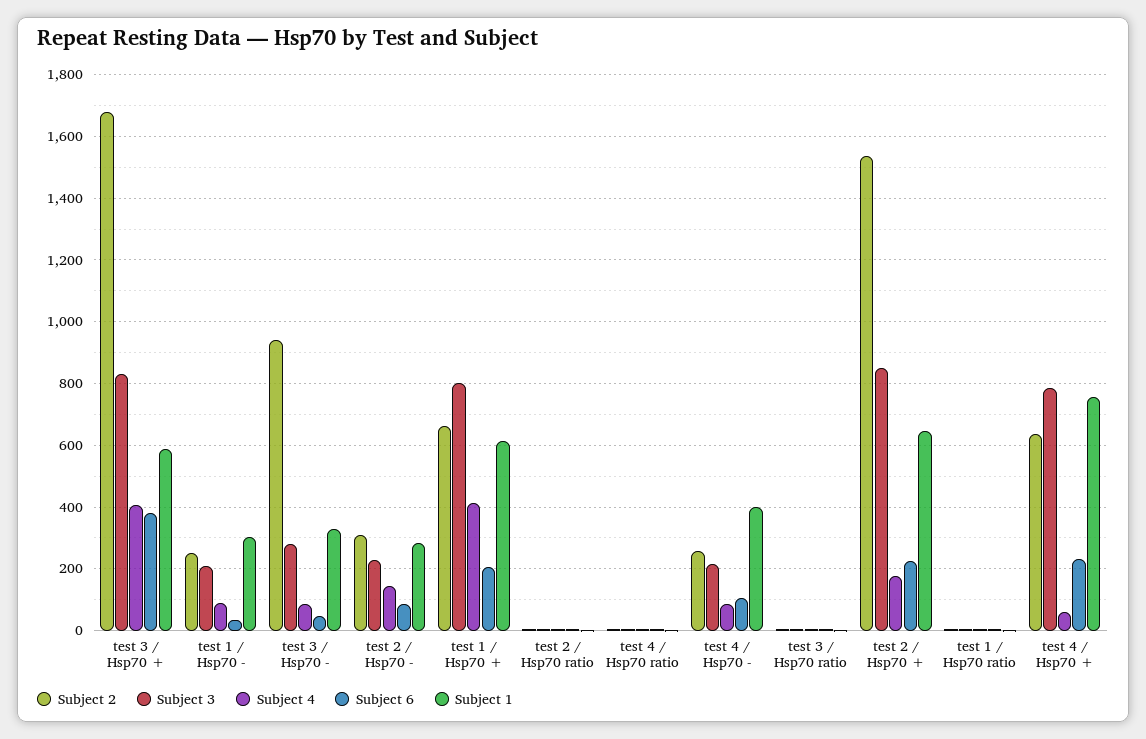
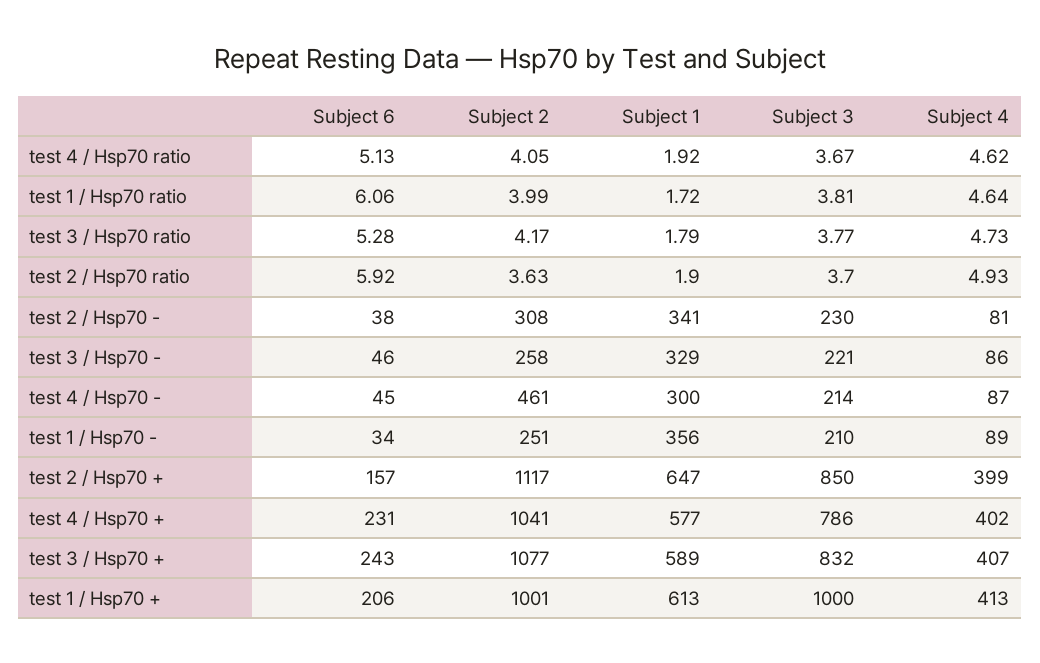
  {
    "Subject 2": {
-     "test 3 / Hsp70 +": 1680,
+     "test 3 / Hsp70 +": 1077,
      "test 1 / Hsp70 -": 251,
-     "test 3 / Hsp70 -": 940,
+     "test 3 / Hsp70 -": 258,
      "test 2 / Hsp70 -": 308,
-     "test 1 / Hsp70 +": 660,
+     "test 1 / Hsp70 +": 1001,
      "test 2 / Hsp70 ratio": 3.63,
      "test 4 / Hsp70 ratio": 4.05,
-     "test 4 / Hsp70 -": 260,
+     "test 4 / Hsp70 -": 461,
      "test 3 / Hsp70 ratio": 4.17,
-     "test 2 / Hsp70 +": 1540,
+     "test 2 / Hsp70 +": 1117,
      "test 1 / Hsp70 ratio": 3.99,
-     "test 4 / Hsp70 +": 640
+     "test 4 / Hsp70 +": 1041
    },
    "Subject 3": {
      "test 3 / Hsp70 +": 832,
      "test 1 / Hsp70 -": 210,
-     "test 3 / Hsp70 -": 280,
+     "test 3 / Hsp70 -": 221,
      "test 2 / Hsp70 -": 230,
-     "test 1 / Hsp70 +": 800,
+     "test 1 / Hsp70 +": 1000,
      "test 2 / Hsp70 ratio": 3.7,
      "test 4 / Hsp70 ratio": 3.67,
      "test 4 / Hsp70 -": 214,
      "test 3 / Hsp70 ratio": 3.77,
      "test 2 / Hsp70 +": 850,
      "test 1 / Hsp70 ratio": 3.81,
      "test 4 / Hsp70 +": 786
    },
    "Subject 4": {
      "test 3 / Hsp70 +": 407,
      "test 1 / Hsp70 -": 89,
      "test 3 / Hsp70 -": 86,
-     "test 2 / Hsp70 -": 140,
+     "test 2 / Hsp70 -": 81,
      "test 1 / Hsp70 +": 413,
      "test 2 / Hsp70 ratio": 4.93,
      "test 4 / Hsp70 ratio": 4.62,
      "test 4 / Hsp70 -": 87,
      "test 3 / Hsp70 ratio": 4.73,
-     "test 2 / Hsp70 +": 180,
+     "test 2 / Hsp70 +": 399,
      "test 1 / Hsp70 ratio": 4.64,
-     "test 4 / Hsp70 +": 60
+     "test 4 / Hsp70 +": 402
    },
    "Subject 6": {
-     "test 3 / Hsp70 +": 380,
+     "test 3 / Hsp70 +": 243,
      "test 1 / Hsp70 -": 34,
      "test 3 / Hsp70 -": 46,
-     "test 2 / Hsp70 -": 80,
+     "test 2 / Hsp70 -": 38,
      "test 1 / Hsp70 +": 206,
      "test 2 / Hsp70 ratio": 5.92,
      "test 4 / Hsp70 ratio": 5.13,
-     "test 4 / Hsp70 -": 100,
+     "test 4 / Hsp70 -": 45,
      "test 3 / Hsp70 ratio": 5.28,
-     "test 2 / Hsp70 +": 220,
+     "test 2 / Hsp70 +": 157,
      "test 1 / Hsp70 ratio": 6.06,
      "test 4 / Hsp70 +": 231
    },
    "Subject 1": {
      "test 3 / Hsp70 +": 589,
-     "test 1 / Hsp70 -": 300,
+     "test 1 / Hsp70 -": 356,
      "test 3 / Hsp70 -": 329,
-     "test 2 / Hsp70 -": 280,
+     "test 2 / Hsp70 -": 341,
      "test 1 / Hsp70 +": 613,
      "test 2 / Hsp70 ratio": 1.9,
      "test 4 / Hsp70 ratio": 1.92,
-     "test 4 / Hsp70 -": 400,
+     "test 4 / Hsp70 -": 300,
      "test 3 / Hsp70 ratio": 1.79,
      "test 2 / Hsp70 +": 647,
      "test 1 / Hsp70 ratio": 1.72,
-     "test 4 / Hsp70 +": 760
+     "test 4 / Hsp70 +": 577
    }
  }

